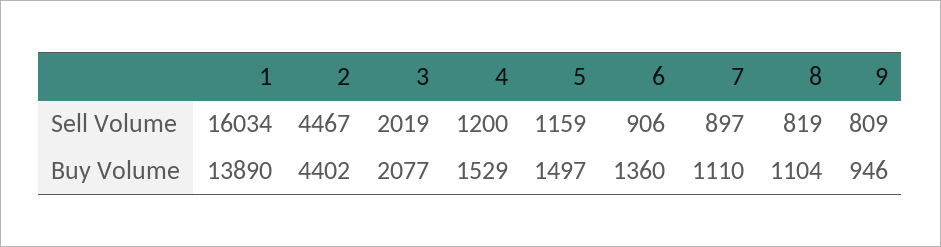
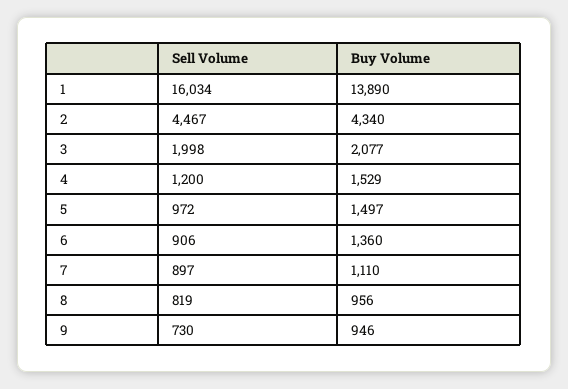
  {
    "1": {
      "Sell Volume": 16034,
      "Buy Volume": 13890
    },
    "2": {
      "Sell Volume": 4467,
-     "Buy Volume": 4402
+     "Buy Volume": 4340
    },
    "3": {
-     "Sell Volume": 2019,
+     "Sell Volume": 1998,
      "Buy Volume": 2077
    },
    "4": {
      "Sell Volume": 1200,
      "Buy Volume": 1529
    },
    "5": {
-     "Sell Volume": 1159,
+     "Sell Volume": 972,
      "Buy Volume": 1497
    },
    "6": {
      "Sell Volume": 906,
      "Buy Volume": 1360
    },
    "7": {
      "Sell Volume": 897,
      "Buy Volume": 1110
    },
    "8": {
      "Sell Volume": 819,
-     "Buy Volume": 1104
+     "Buy Volume": 956
    },
    "9": {
-     "Sell Volume": 809,
+     "Sell Volume": 730,
      "Buy Volume": 946
    }
  }

